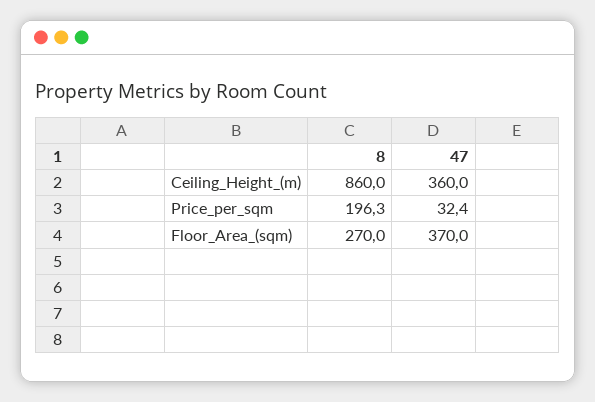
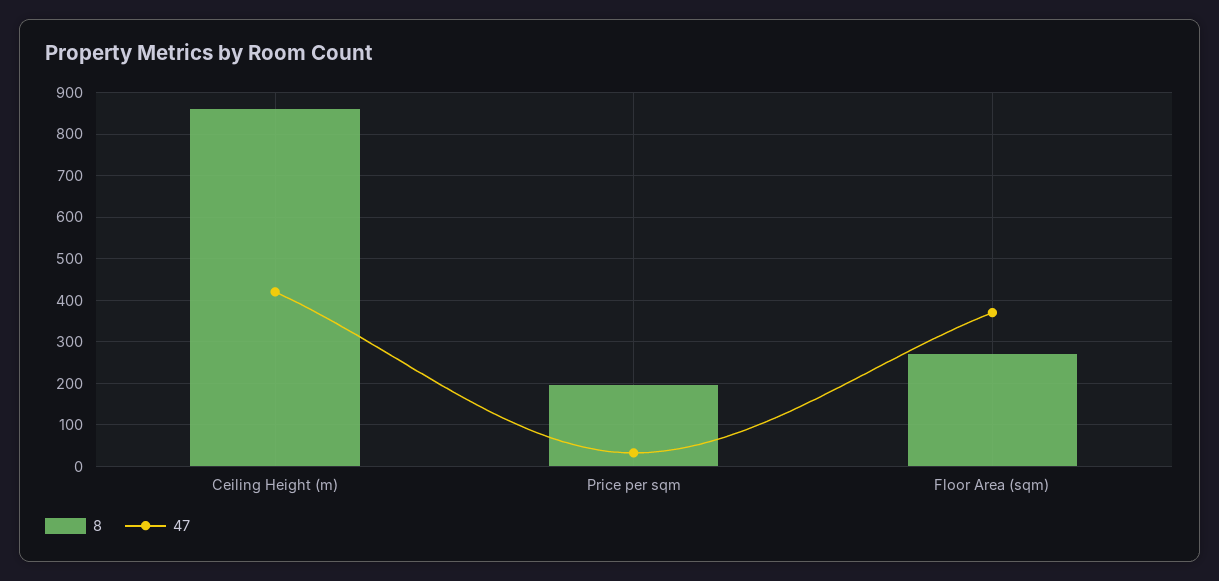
  {
    "8": {
      "Ceiling_Height_(m)": 860,
      "Price_per_sqm": 196.3,
      "Floor_Area_(sqm)": 270
    },
    "47": {
-     "Ceiling_Height_(m)": 360,
+     "Ceiling_Height_(m)": 420,
      "Price_per_sqm": 32.4,
      "Floor_Area_(sqm)": 370
    }
  }

